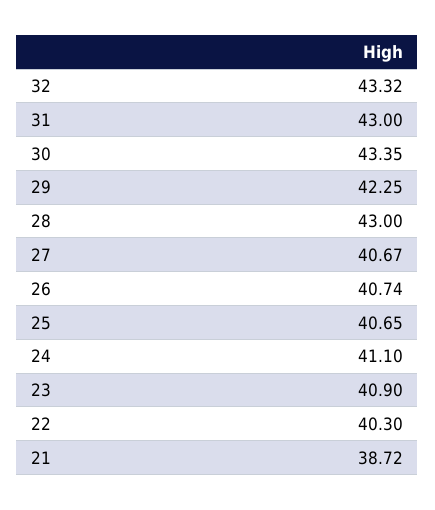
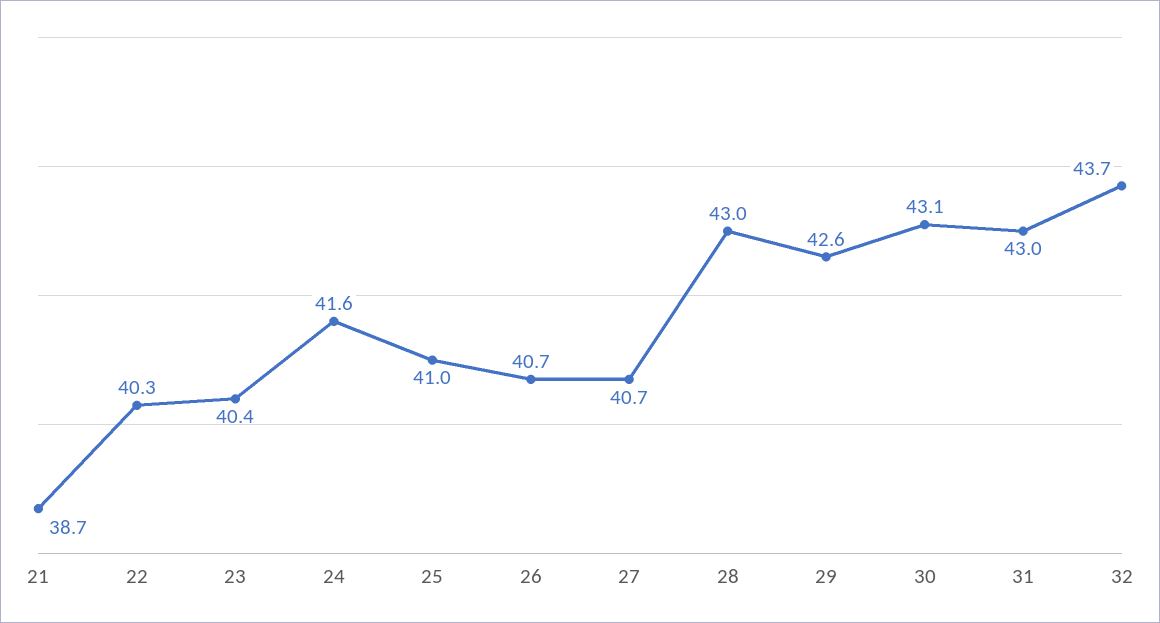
  {
-   "32": 43.32,
+   "32": 43.7,
    "31": 43,
-   "30": 43.35,
+   "30": 43.1,
-   "29": 42.25,
+   "29": 42.6,
    "28": 43,
    "27": 40.67,
    "26": 40.74,
-   "25": 40.65,
+   "25": 41,
-   "24": 41.1,
+   "24": 41.6,
-   "23": 40.9,
+   "23": 40.4,
    "22": 40.3,
    "21": 38.72
  }

